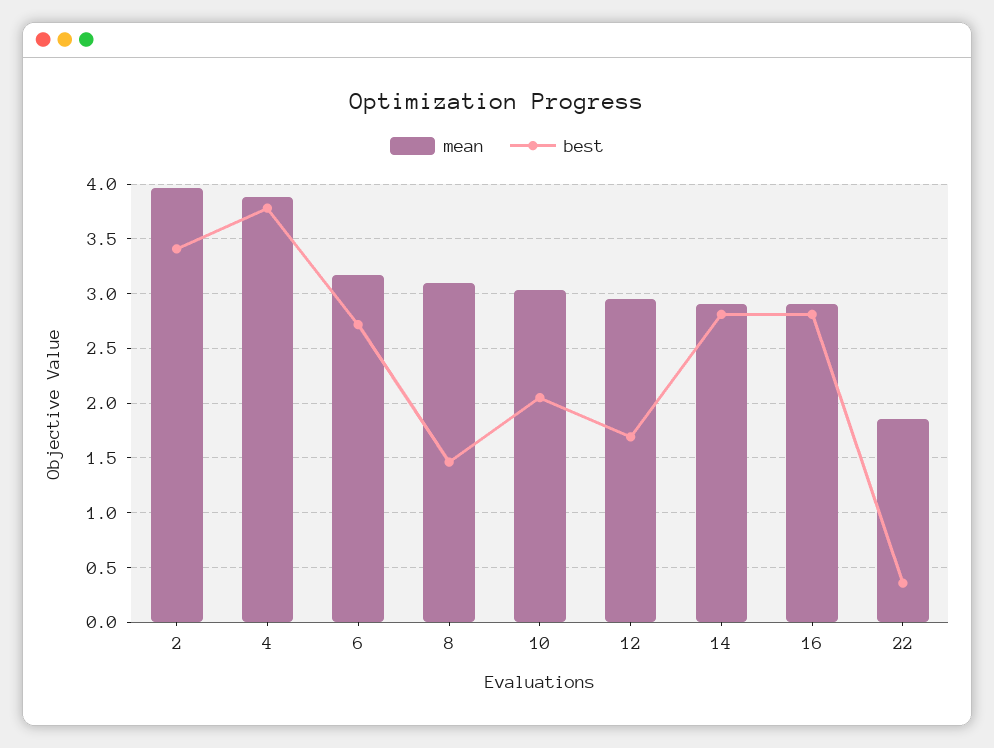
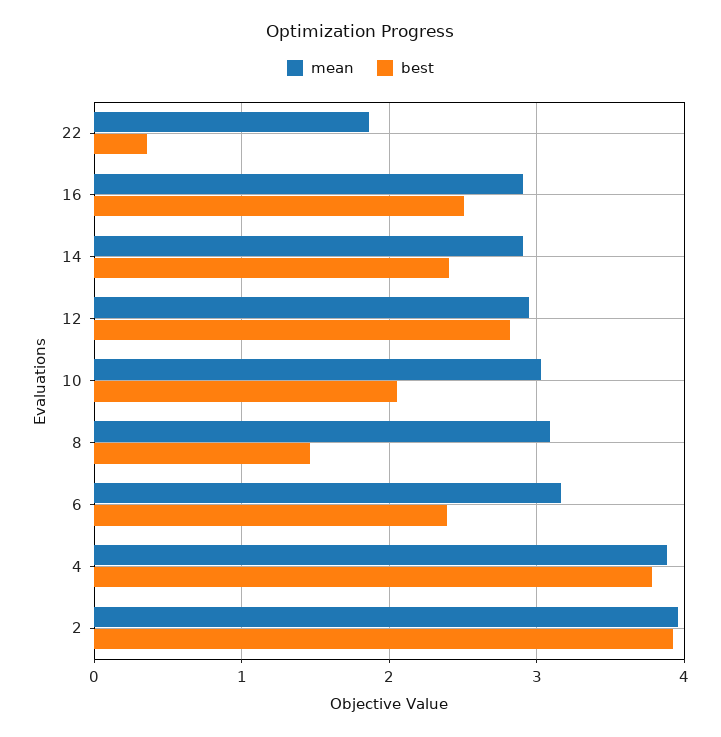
  {
    "mean": {
      "2": 4,
      "4": 3.9,
      "6": 3.2,
      "8": 3.1,
      "10": 3,
      "12": 2.9,
      "14": 2.9,
      "16": 2.9,
      "22": 1.9
    },
    "best": {
-     "2": 3.4,
+     "2": 3.9,
      "4": 3.8,
-     "6": 2.7,
+     "6": 2.4,
      "8": 1.5,
      "10": 2.1,
-     "12": 1.7,
+     "12": 2.8,
-     "14": 2.8,
+     "14": 2.4,
-     "16": 2.8,
+     "16": 2.5,
      "22": 0.4
    }
  }

